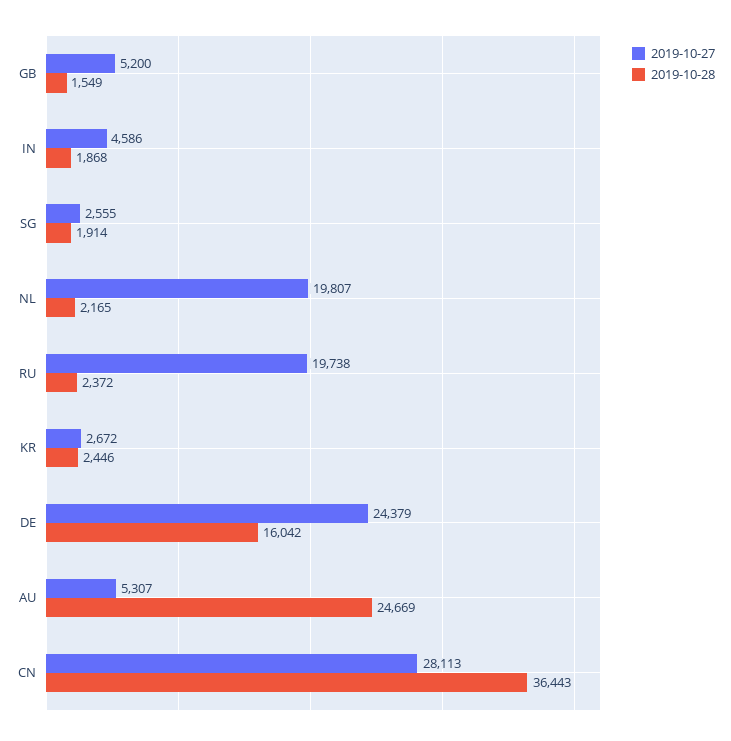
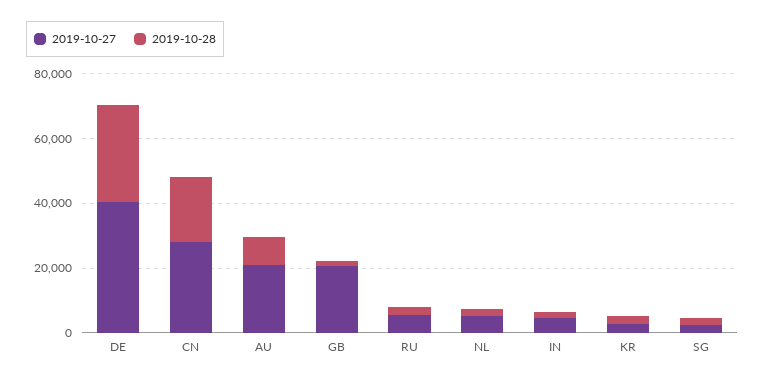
  {
    "2019-10-27": {
-     "GB": 5200,
+     "GB": 20000,
      "IN": 4586,
      "SG": 2555,
-     "NL": 19807,
+     "NL": 5000,
-     "RU": 19738,
+     "RU": 5000,
      "KR": 2672,
-     "DE": 24379,
+     "DE": 40000,
-     "AU": 5307,
+     "AU": 20000,
      "CN": 28113
    },
    "2019-10-28": {
      "GB": 1549,
      "IN": 1868,
      "SG": 1914,
      "NL": 2165,
      "RU": 2372,
      "KR": 2446,
-     "DE": 16042,
+     "DE": 30000,
-     "AU": 24669,
+     "AU": 10000,
-     "CN": 36443
+     "CN": 20000
    }
  }

